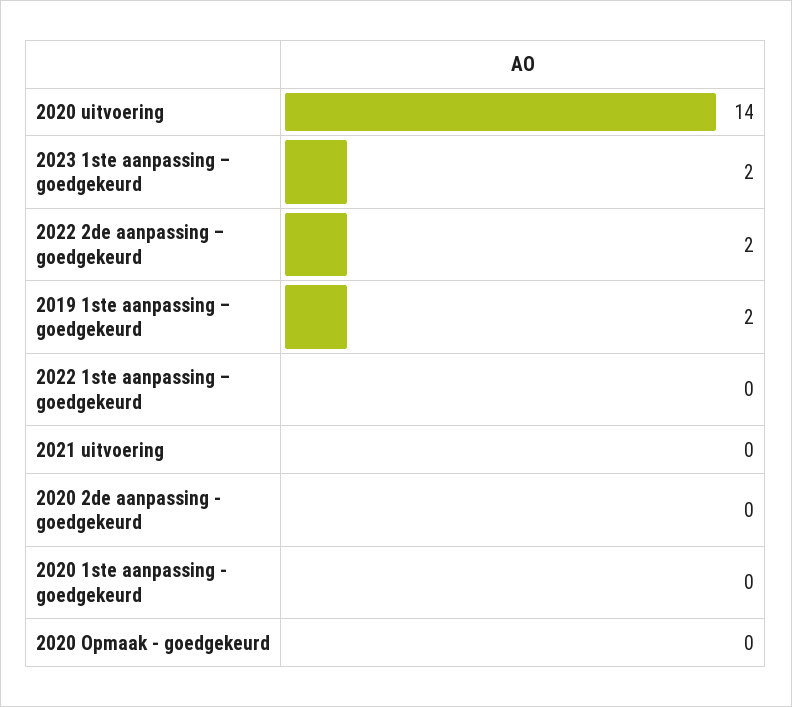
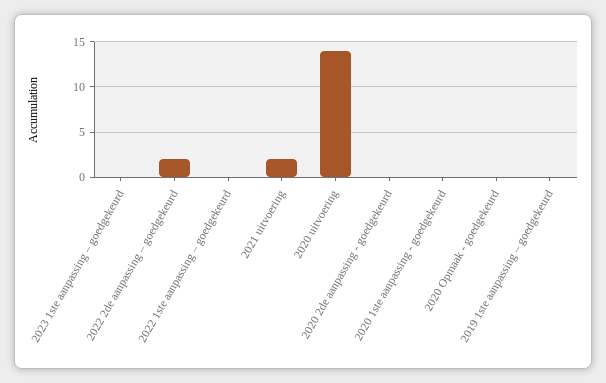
  {
    "2020 uitvoering": 14,
-   "2023 1ste aanpassing – goedgekeurd": 2,
+   "2023 1ste aanpassing – goedgekeurd": 0,
    "2022 2de aanpassing – goedgekeurd": 2,
-   "2019 1ste aanpassing – goedgekeurd": 2,
+   "2019 1ste aanpassing – goedgekeurd": 0,
    "2022 1ste aanpassing – goedgekeurd": 0,
-   "2021 uitvoering": 0,
+   "2021 uitvoering": 2,
    "2020 2de aanpassing - goedgekeurd": 0,
    "2020 1ste aanpassing - goedgekeurd": 0,
    "2020 Opmaak - goedgekeurd": 0
  }

